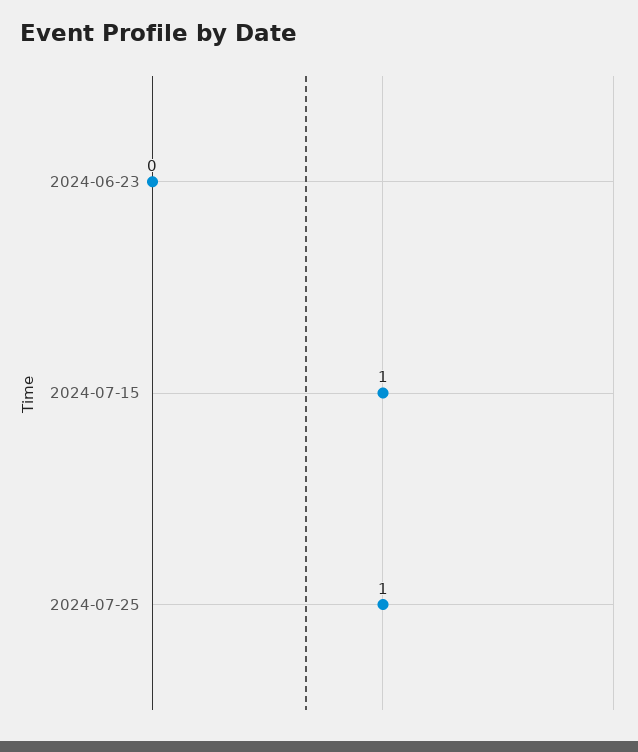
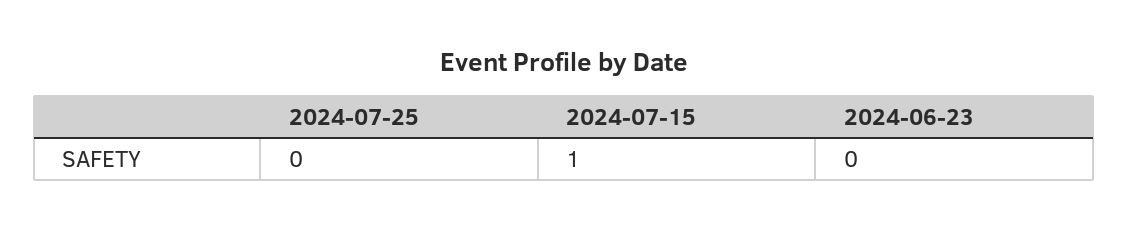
  {
    "2024-06-23": 0,
    "2024-07-15": 1,
-   "2024-07-25": 1
+   "2024-07-25": 0
  }

